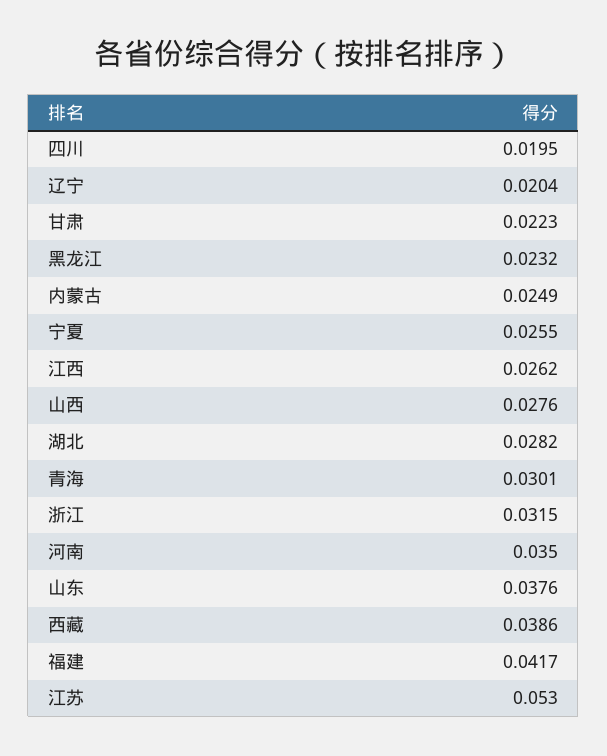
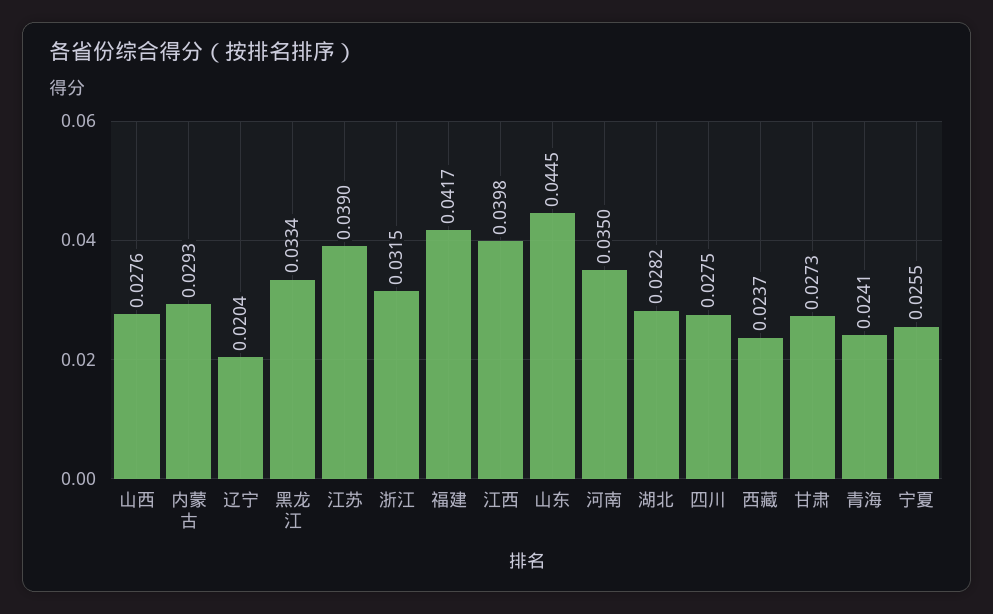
  {
-   "四川": 0.0195,
+   "四川": 0.0275,
    "辽宁": 0.0204,
-   "甘肃": 0.0223,
+   "甘肃": 0.0273,
-   "黑龙江": 0.0232,
+   "黑龙江": 0.0334,
-   "内蒙古": 0.0249,
+   "内蒙古": 0.0293,
    "宁夏": 0.0255,
-   "江西": 0.0262,
+   "江西": 0.0398,
    "山西": 0.0276,
    "湖北": 0.0282,
-   "青海": 0.0301,
+   "青海": 0.0241,
    "浙江": 0.0315,
    "河南": 0.035,
-   "山东": 0.0376,
+   "山东": 0.0445,
-   "西藏": 0.0386,
+   "西藏": 0.0237,
    "福建": 0.0417,
-   "江苏": 0.053
+   "江苏": 0.039
  }

